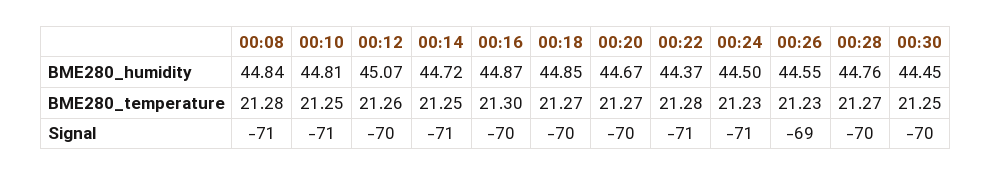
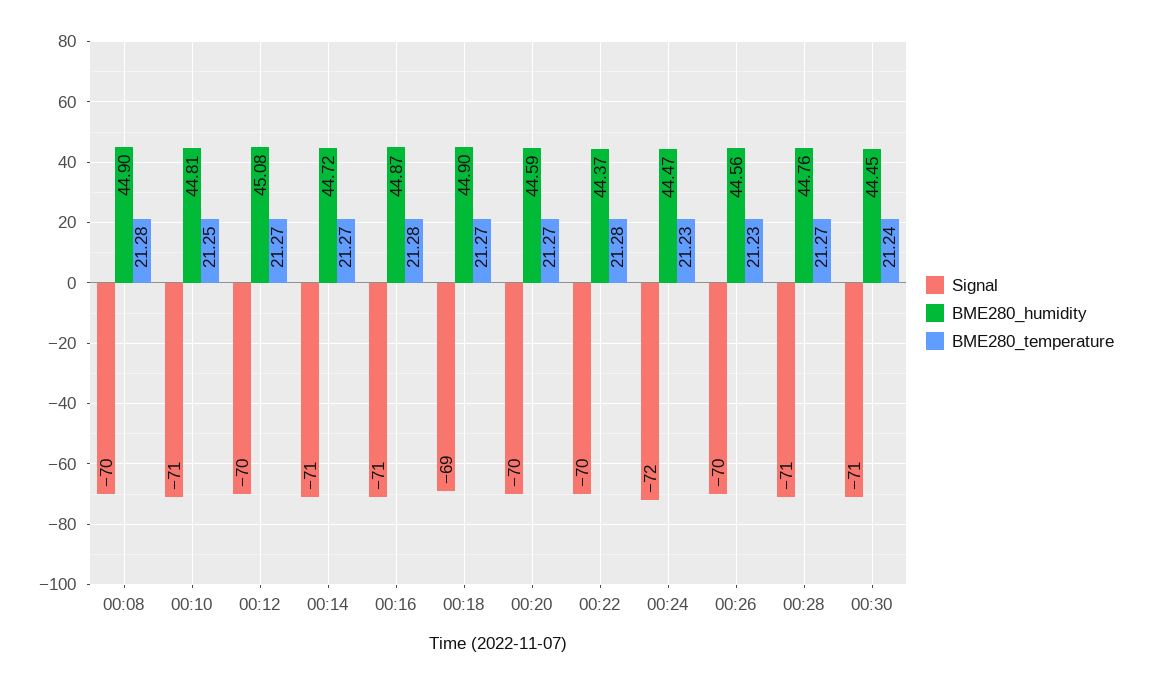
  {
    "BME280_humidity": {
-     "00:08": 44.84,
+     "00:08": 44.9,
      "00:10": 44.81,
-     "00:12": 45.07,
+     "00:12": 45.08,
      "00:14": 44.72,
      "00:16": 44.87,
-     "00:18": 44.85,
+     "00:18": 44.9,
-     "00:20": 44.67,
+     "00:20": 44.59,
      "00:22": 44.37,
-     "00:24": 44.5,
+     "00:24": 44.47,
-     "00:26": 44.55,
+     "00:26": 44.56,
      "00:28": 44.76,
      "00:30": 44.45
    },
    "BME280_temperature": {
      "00:08": 21.28,
      "00:10": 21.25,
-     "00:12": 21.26,
+     "00:12": 21.27,
-     "00:14": 21.25,
+     "00:14": 21.27,
-     "00:16": 21.3,
+     "00:16": 21.28,
      "00:18": 21.27,
      "00:20": 21.27,
      "00:22": 21.28,
      "00:24": 21.23,
      "00:26": 21.23,
      "00:28": 21.27,
-     "00:30": 21.25
+     "00:30": 21.24
    },
    "Signal": {
-     "00:08": -71,
+     "00:08": -70,
      "00:10": -71,
      "00:12": -70,
      "00:14": -71,
-     "00:16": -70,
+     "00:16": -71,
-     "00:18": -70,
+     "00:18": -69,
      "00:20": -70,
-     "00:22": -71,
+     "00:22": -70,
-     "00:24": -71,
+     "00:24": -72,
-     "00:26": -69,
+     "00:26": -70,
-     "00:28": -70,
+     "00:28": -71,
-     "00:30": -70
+     "00:30": -71
    }
  }

